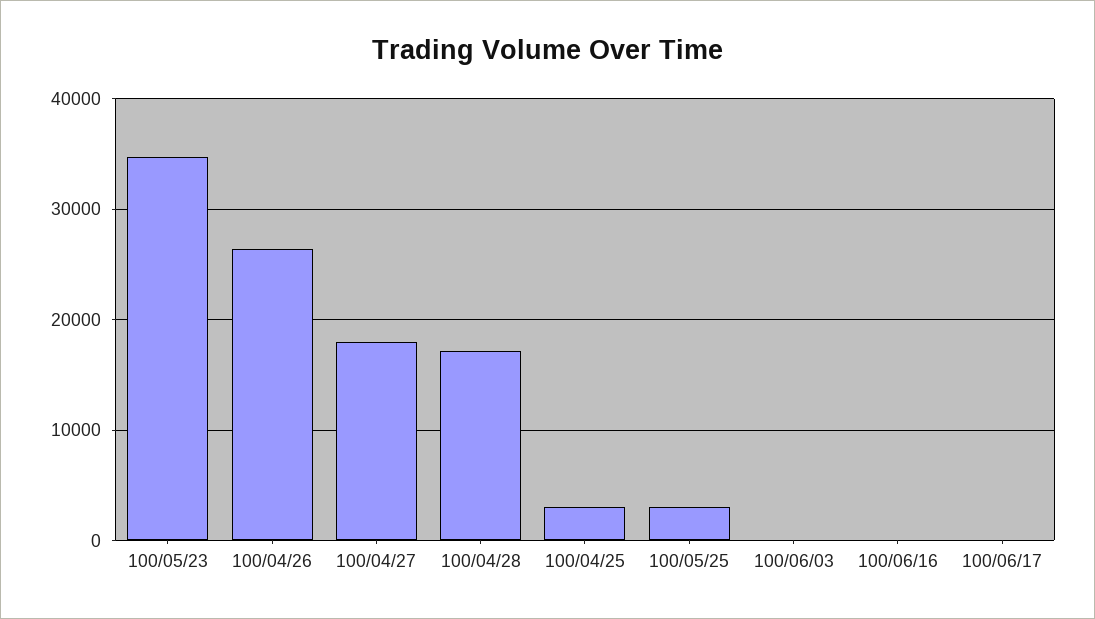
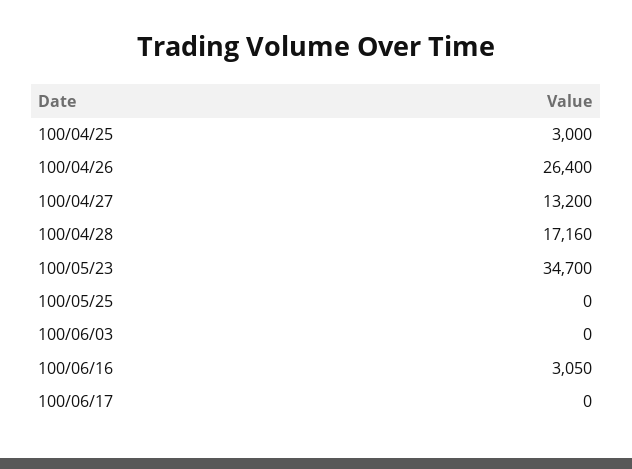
  {
    "100/05/23": 34700,
    "100/04/26": 26400,
-   "100/04/27": 18000,
+   "100/04/27": 13200,
    "100/04/28": 17160,
    "100/04/25": 3000,
-   "100/05/25": 3000,
+   "100/05/25": 0,
    "100/06/03": 0,
-   "100/06/16": 0,
+   "100/06/16": 3050,
    "100/06/17": 0
  }

